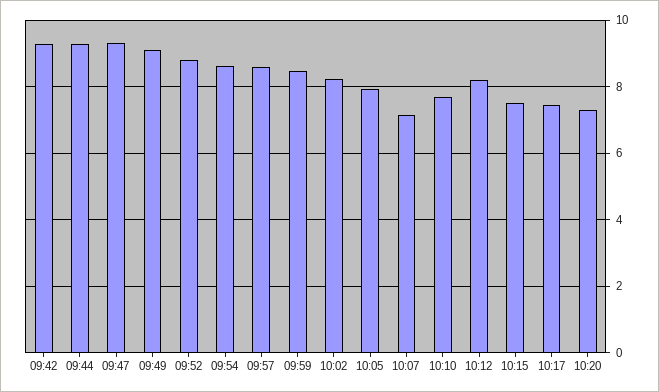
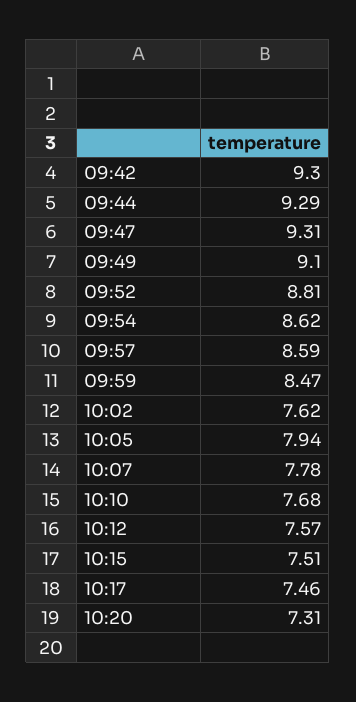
  {
    "09:42": 9.3,
    "09:44": 9.29,
    "09:47": 9.31,
    "09:49": 9.1,
    "09:52": 8.81,
    "09:54": 8.62,
    "09:57": 8.59,
    "09:59": 8.47,
-   "10:02": 8.2,
+   "10:02": 7.62,
    "10:05": 7.94,
-   "10:07": 7.2,
+   "10:07": 7.78,
    "10:10": 7.68,
-   "10:12": 8.2,
+   "10:12": 7.57,
    "10:15": 7.51,
    "10:17": 7.46,
    "10:20": 7.31
  }

